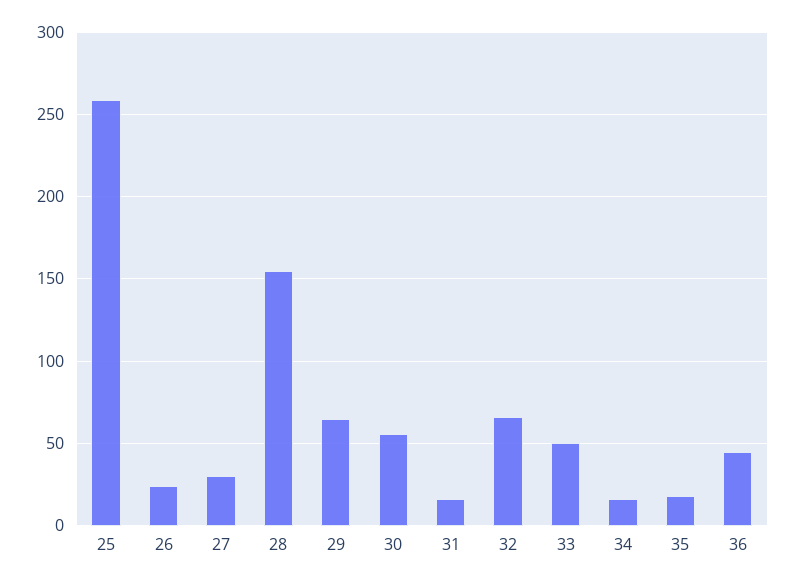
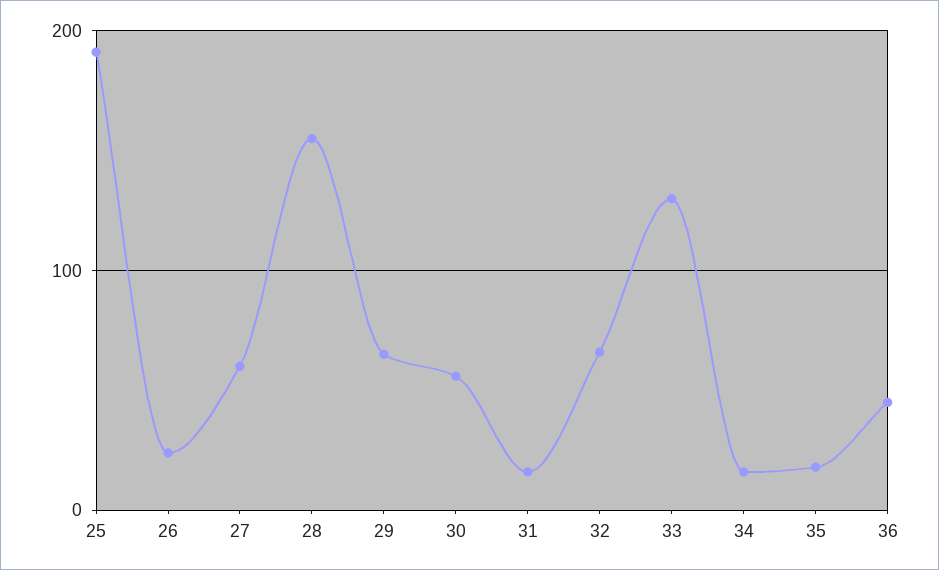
  {
-   "25": 260,
+   "25": 190,
    "26": 25,
-   "27": 30,
+   "27": 60,
    "28": 155,
    "29": 65,
    "30": 55,
    "31": 15,
    "32": 65,
-   "33": 50,
+   "33": 130,
    "34": 15,
    "35": 20,
    "36": 45
  }

